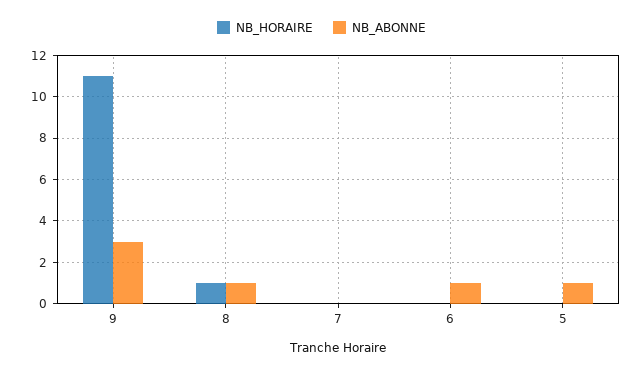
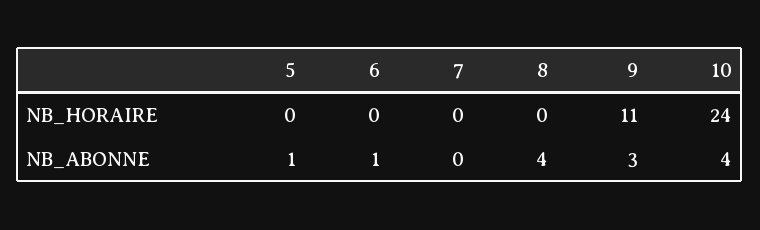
  {
    "NB_HORAIRE": {
      "9": 11,
-     "8": 1,
+     "8": 0,
      "7": 0,
      "6": 0,
-     "5": 0
+     "5": 0,
+     "10": 24
    },
    "NB_ABONNE": {
      "9": 3,
-     "8": 1,
+     "8": 4,
      "7": 0,
      "6": 1,
-     "5": 1
+     "5": 1,
+     "10": 4
    }
  }

